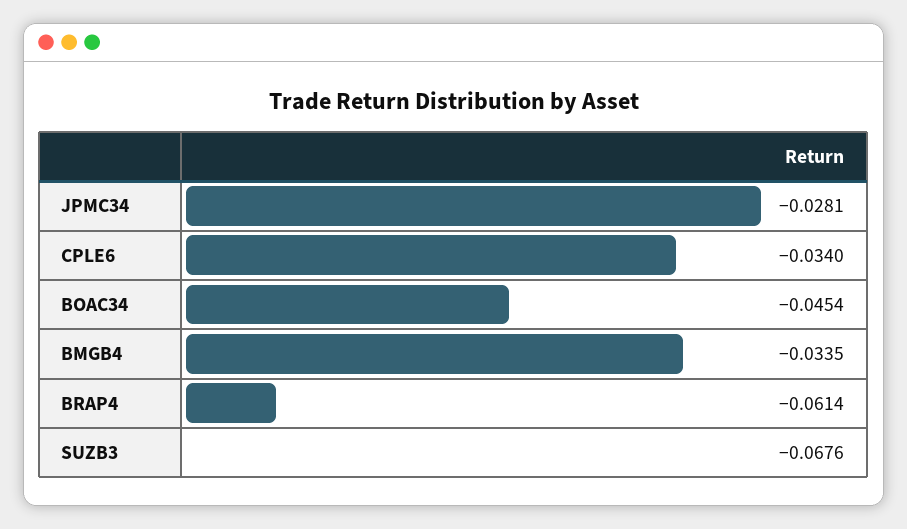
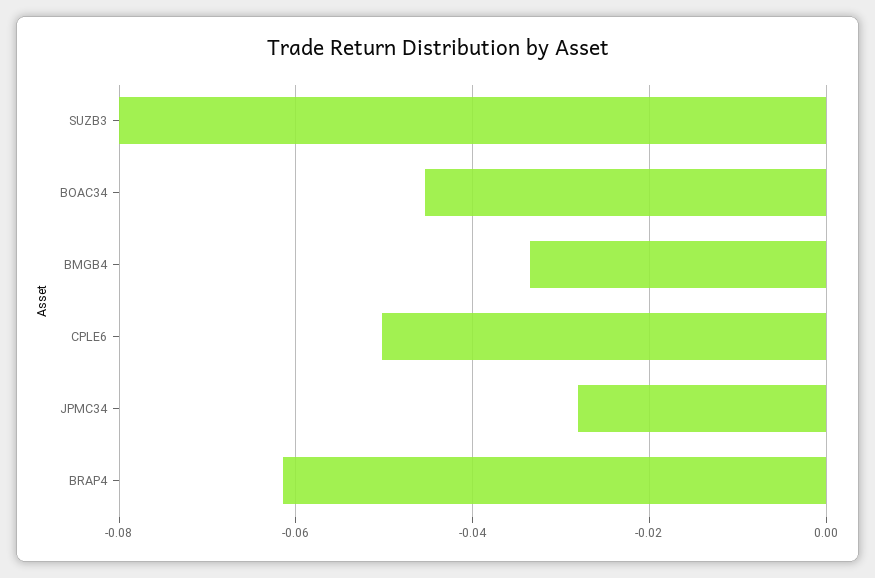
  {
    "JPMC34": -0.0281,
-   "CPLE6": -0.034,
+   "CPLE6": -0.05,
    "BOAC34": -0.0454,
    "BMGB4": -0.0335,
    "BRAP4": -0.0614,
-   "SUZB3": -0.0676
+   "SUZB3": -0.08
  }

